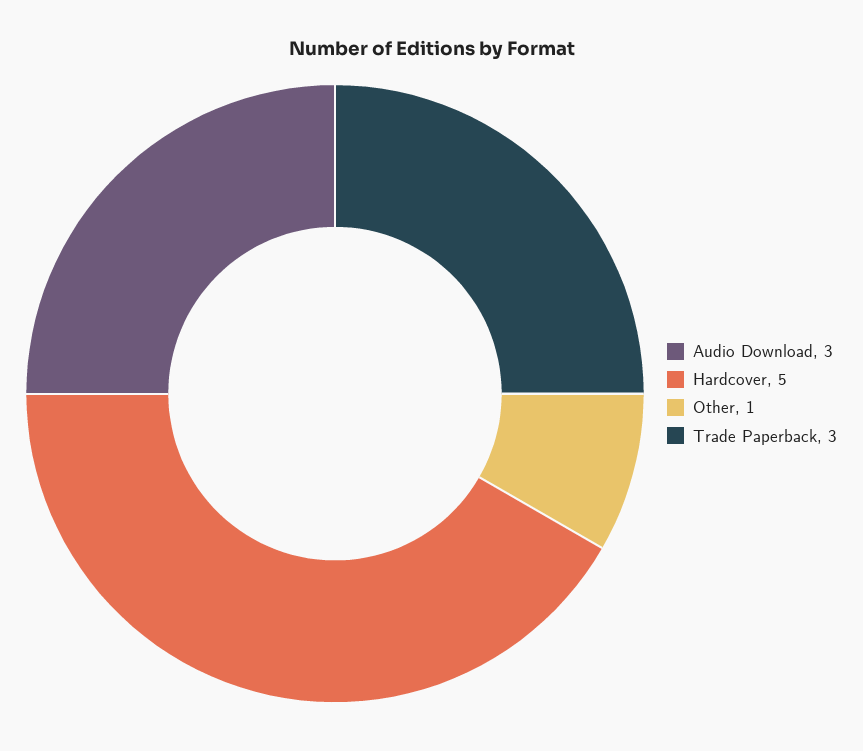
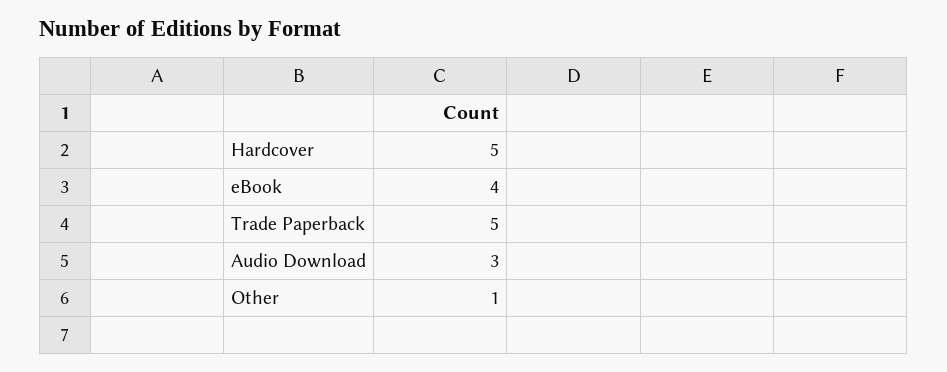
  {
    "Audio Download": 3,
    "Hardcover": 5,
    "Other": 1,
-   "Trade Paperback": 3
+   "Trade Paperback": 5,
+   "eBook": 4
  }

